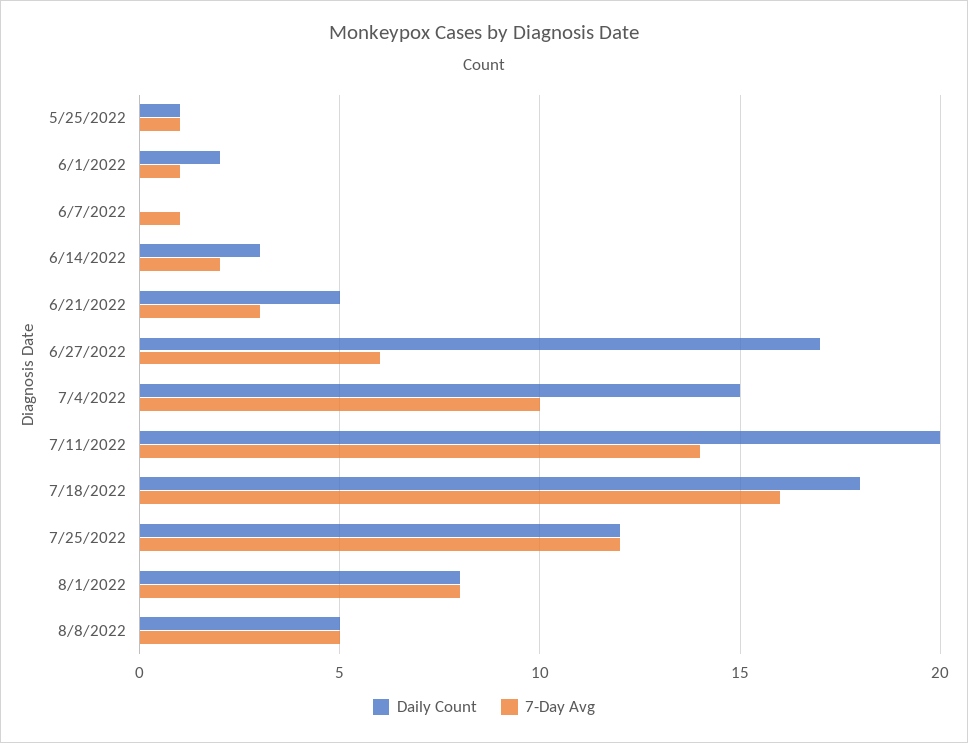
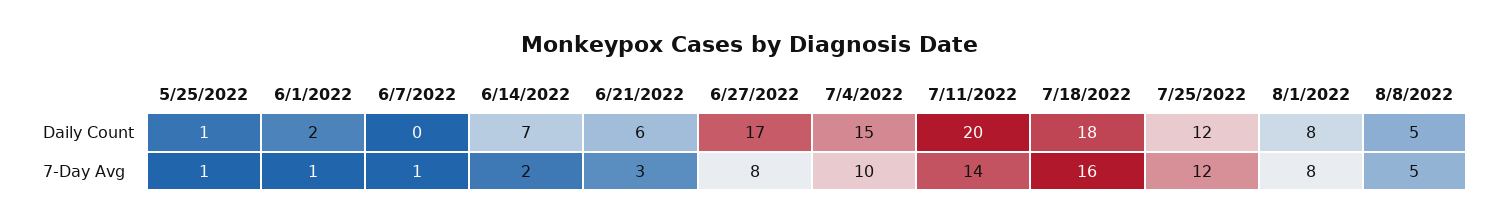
  {
    "Daily Count": {
      "5/25/2022": 1,
      "6/1/2022": 2,
      "6/7/2022": 0,
-     "6/14/2022": 3,
+     "6/14/2022": 7,
-     "6/21/2022": 5,
+     "6/21/2022": 6,
      "6/27/2022": 17,
      "7/4/2022": 15,
      "7/11/2022": 20,
      "7/18/2022": 18,
      "7/25/2022": 12,
      "8/1/2022": 8,
      "8/8/2022": 5
    },
    "7-Day Avg": {
      "5/25/2022": 1,
      "6/1/2022": 1,
      "6/7/2022": 1,
      "6/14/2022": 2,
      "6/21/2022": 3,
-     "6/27/2022": 6,
+     "6/27/2022": 8,
      "7/4/2022": 10,
      "7/11/2022": 14,
      "7/18/2022": 16,
      "7/25/2022": 12,
      "8/1/2022": 8,
      "8/8/2022": 5
    }
  }

